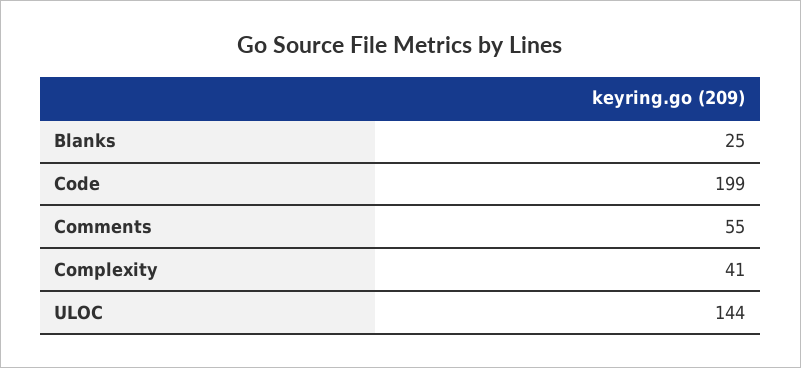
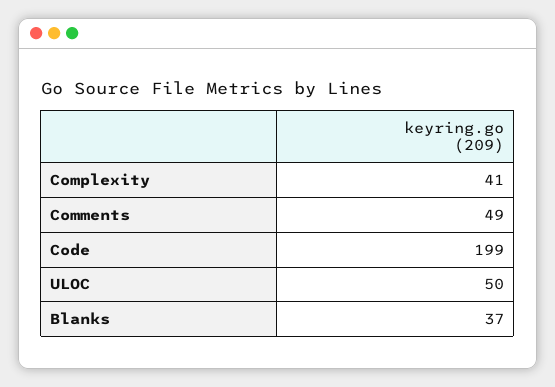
  {
-   "Blanks": 25,
+   "Blanks": 37,
    "Code": 199,
-   "Comments": 55,
+   "Comments": 49,
    "Complexity": 41,
-   "ULOC": 144
+   "ULOC": 50
  }

